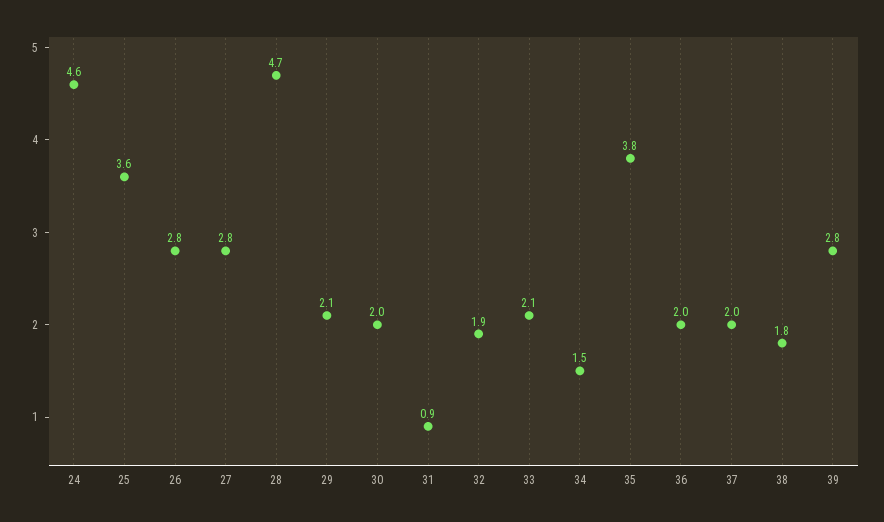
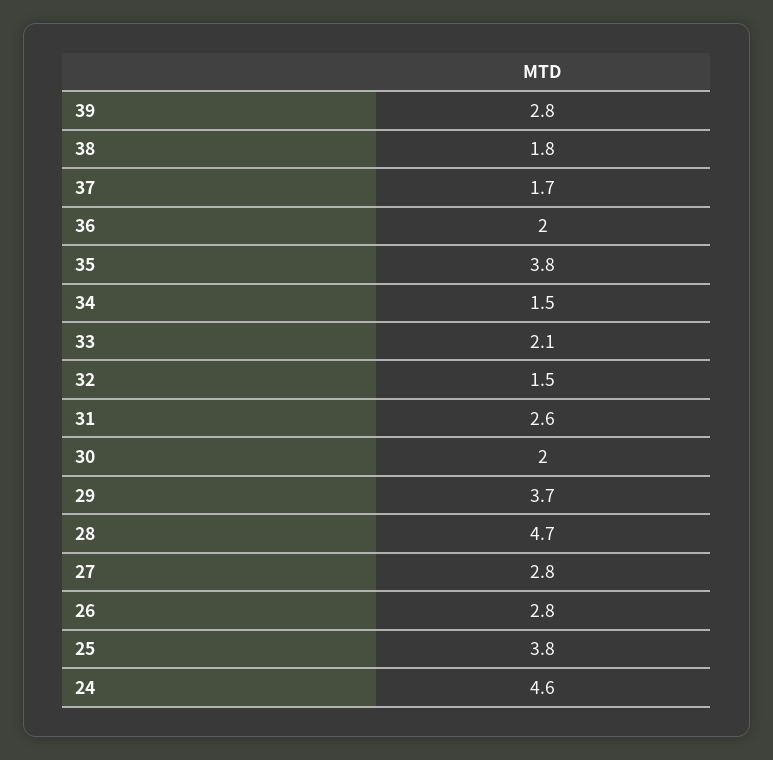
  {
    "24": 4.6,
-   "25": 3.6,
+   "25": 3.8,
    "26": 2.8,
    "27": 2.8,
    "28": 4.7,
-   "29": 2.1,
+   "29": 3.7,
    "30": 2,
-   "31": 0.9,
+   "31": 2.6,
-   "32": 1.9,
+   "32": 1.5,
    "33": 2.1,
    "34": 1.5,
    "35": 3.8,
    "36": 2,
-   "37": 2,
+   "37": 1.7,
    "38": 1.8,
    "39": 2.8
  }

